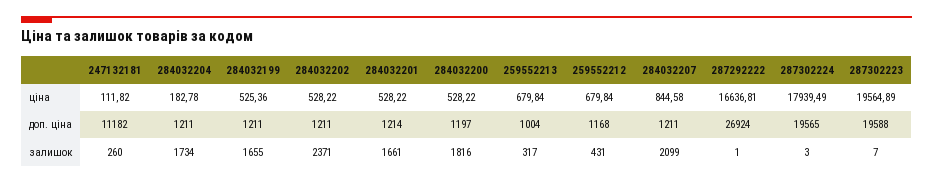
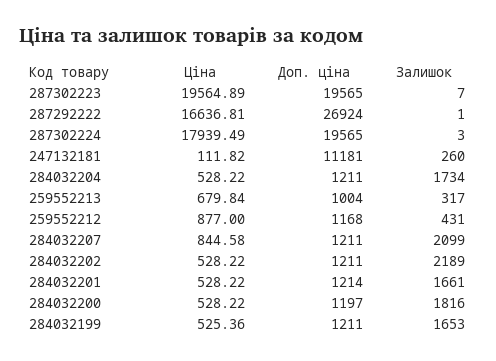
  {
    "247132181": {
      "ціна": 111.82,
-     "доп. ціна": 11182,
+     "доп. ціна": 11181,
      "залишок": 260
    },
    "284032204": {
-     "ціна": 182.78,
+     "ціна": 528.22,
      "доп. ціна": 1211,
      "залишок": 1734
    },
    "284032199": {
      "ціна": 525.36,
      "доп. ціна": 1211,
-     "залишок": 1655
+     "залишок": 1653
    },
    "284032202": {
      "ціна": 528.22,
      "доп. ціна": 1211,
-     "залишок": 2371
+     "залишок": 2189
    },
    "284032201": {
      "ціна": 528.22,
      "доп. ціна": 1214,
      "залишок": 1661
    },
    "284032200": {
      "ціна": 528.22,
      "доп. ціна": 1197,
      "залишок": 1816
    },
    "259552213": {
      "ціна": 679.84,
      "доп. ціна": 1004,
      "залишок": 317
    },
    "259552212": {
-     "ціна": 679.84,
+     "ціна": 877,
      "доп. ціна": 1168,
      "залишок": 431
    },
    "284032207": {
      "ціна": 844.58,
      "доп. ціна": 1211,
      "залишок": 2099
    },
    "287292222": {
      "ціна": 16636.81,
      "доп. ціна": 26924,
      "залишок": 1
    },
    "287302224": {
      "ціна": 17939.49,
      "доп. ціна": 19565,
      "залишок": 3
    },
    "287302223": {
      "ціна": 19564.89,
-     "доп. ціна": 19588,
+     "доп. ціна": 19565,
      "залишок": 7
    }
  }

